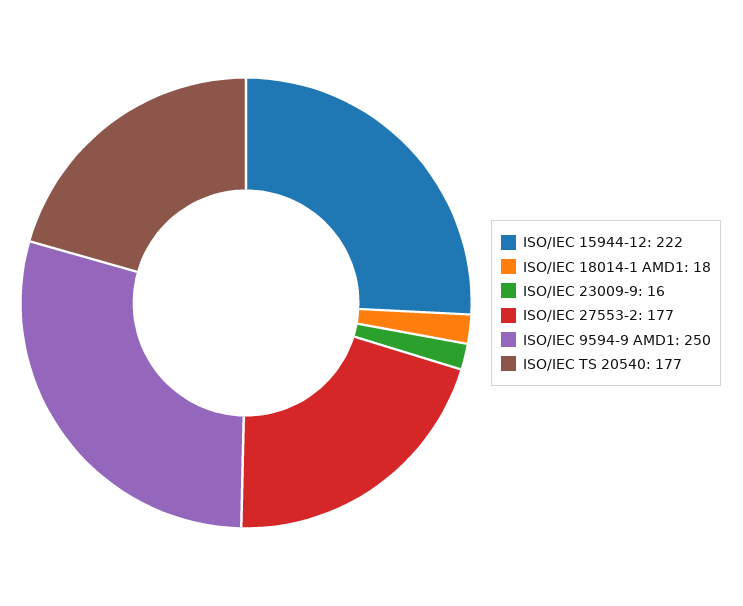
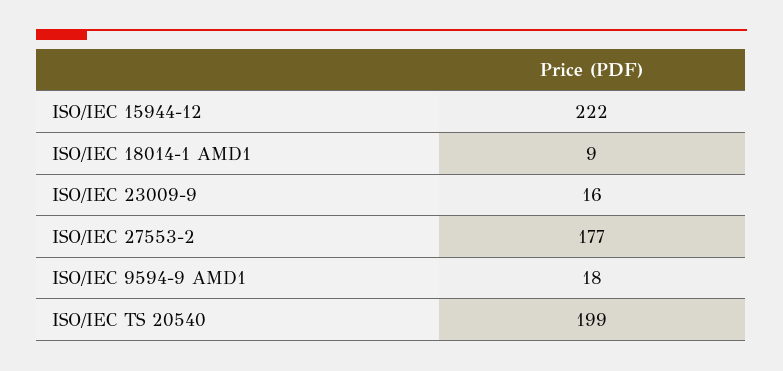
  {
    "ISO/IEC 15944-12": 222,
-   "ISO/IEC 18014-1 AMD1": 18,
+   "ISO/IEC 18014-1 AMD1": 9,
    "ISO/IEC 23009-9": 16,
    "ISO/IEC 27553-2": 177,
-   "ISO/IEC 9594-9 AMD1": 250,
+   "ISO/IEC 9594-9 AMD1": 18,
-   "ISO/IEC TS 20540": 177
+   "ISO/IEC TS 20540": 199
  }

